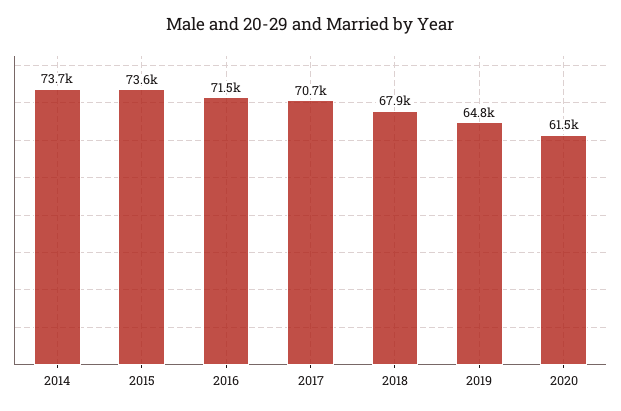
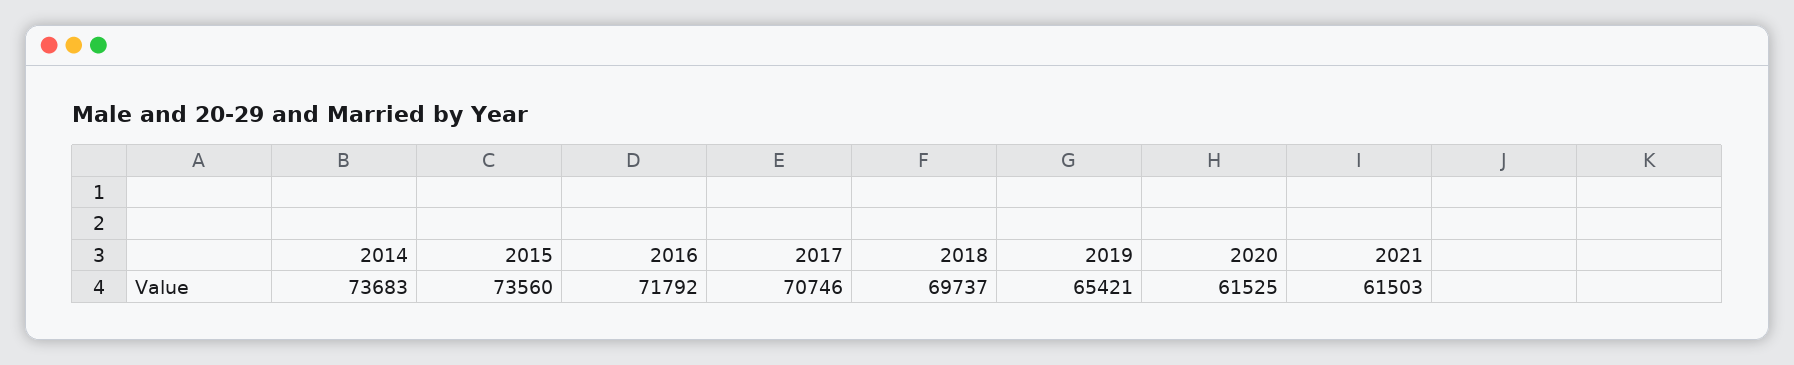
  {
    "2014": 73683,
    "2015": 73560,
-   "2016": 71500,
+   "2016": 71792,
    "2017": 70746,
-   "2018": 67900,
+   "2018": 69737,
-   "2019": 64800,
+   "2019": 65421,
-   "2020": 61525
+   "2020": 61525,
+   "2021": 61503
  }

